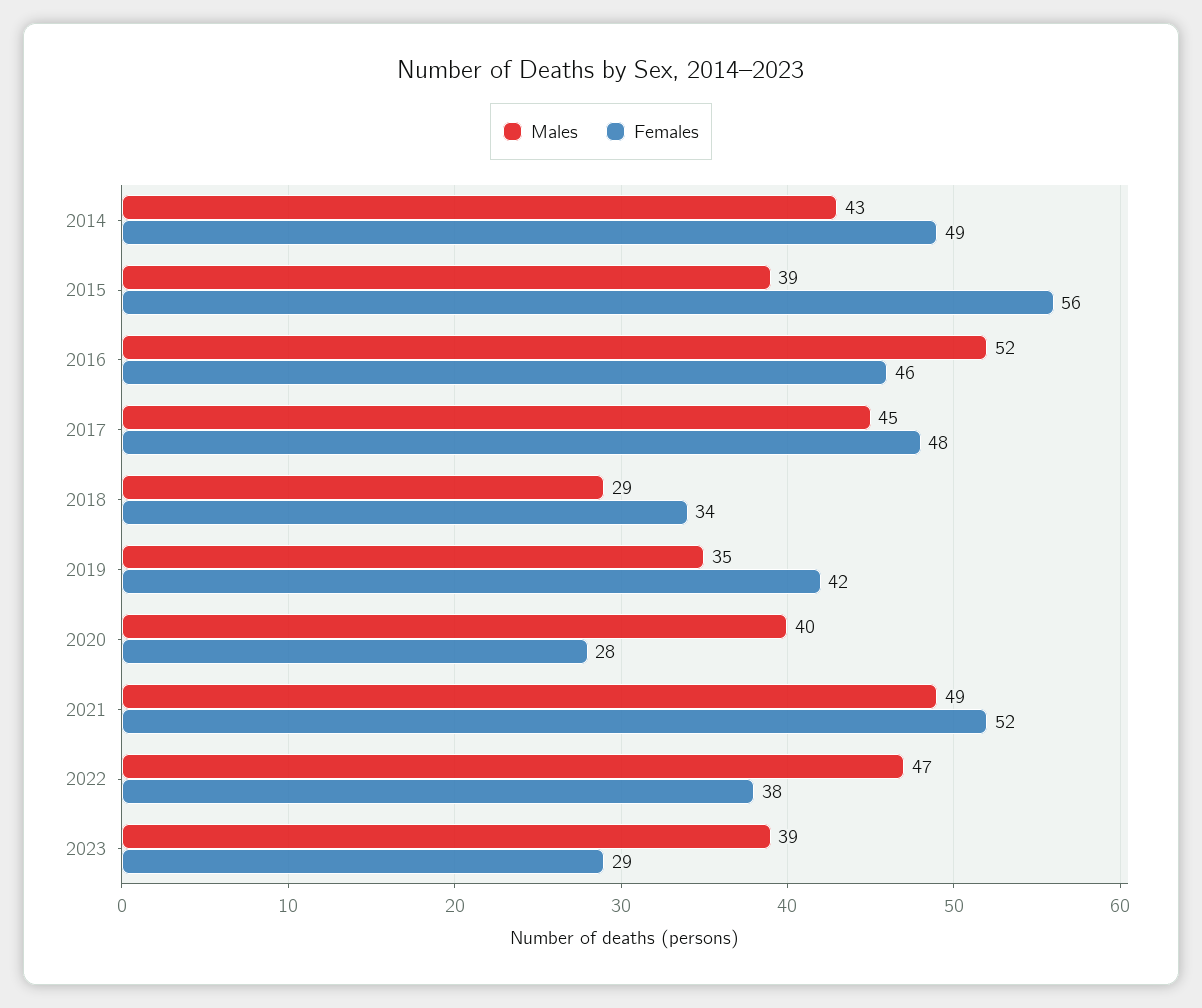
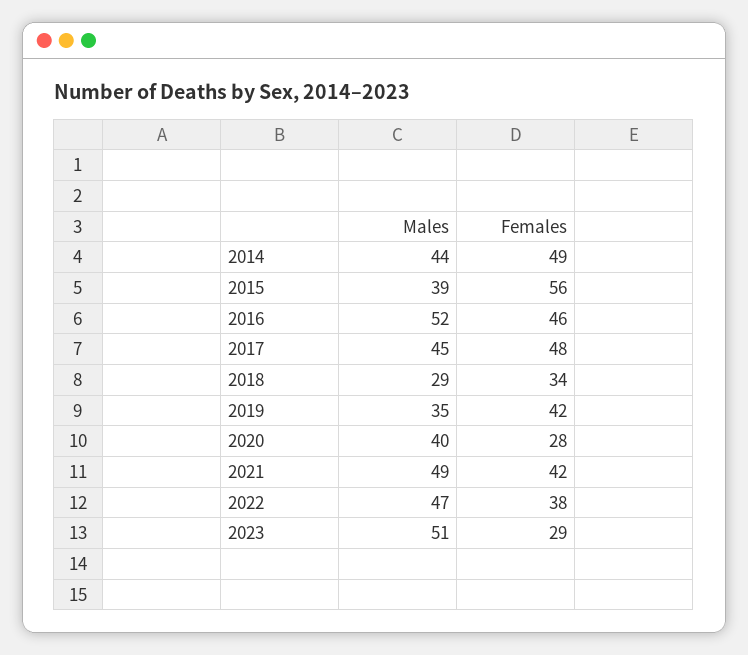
  {
    "Males": {
-     "2014": 43,
+     "2014": 44,
      "2015": 39,
      "2016": 52,
      "2017": 45,
      "2018": 29,
      "2019": 35,
      "2020": 40,
      "2021": 49,
      "2022": 47,
-     "2023": 39
+     "2023": 51
    },
    "Females": {
      "2014": 49,
      "2015": 56,
      "2016": 46,
      "2017": 48,
      "2018": 34,
      "2019": 42,
      "2020": 28,
-     "2021": 52,
+     "2021": 42,
      "2022": 38,
      "2023": 29
    }
  }

